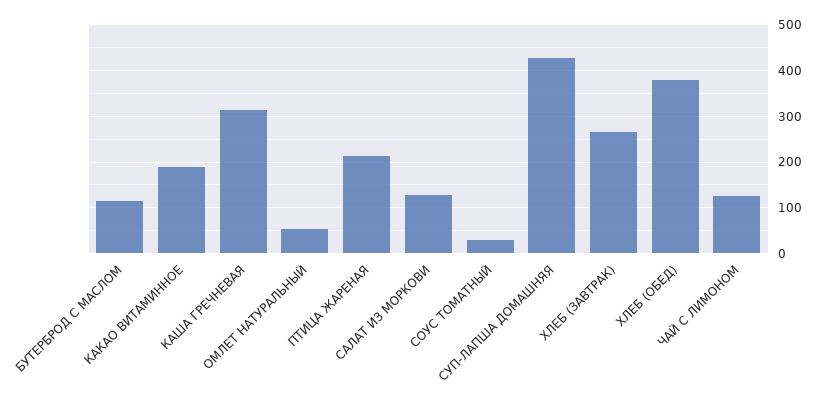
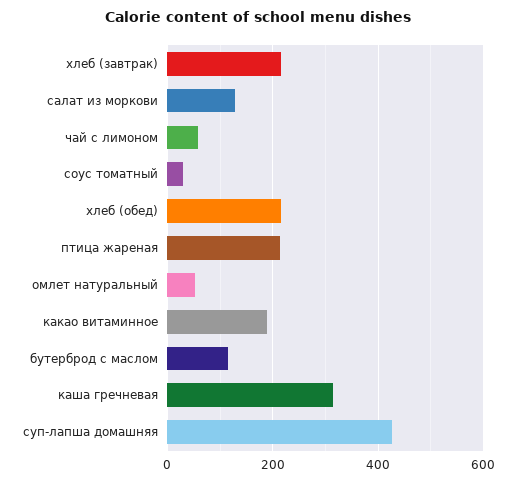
  {
    "БУТЕРБРОД С МАСЛОМ": 120,
    "КАКАО ВИТАМИННОЕ": 200,
    "КАША ГРЕЧНЕВАЯ": 320,
    "ОМЛЕТ НАТУРАЛЬНЫЙ": 60,
    "ПТИЦА ЖАРЕНАЯ": 220,
    "САЛАТ ИЗ МОРКОВИ": 120,
    "СОУС ТОМАТНЫЙ": 20,
    "СУП-ЛАПША ДОМАШНЯЯ": 420,
-   "ХЛЕБ (ЗАВТРАК)": 260,
+   "ХЛЕБ (ЗАВТРАК)": 220,
-   "ХЛЕБ (ОБЕД)": 380,
+   "ХЛЕБ (ОБЕД)": 220,
-   "ЧАЙ С ЛИМОНОМ": 120
+   "ЧАЙ С ЛИМОНОМ": 60
  }

